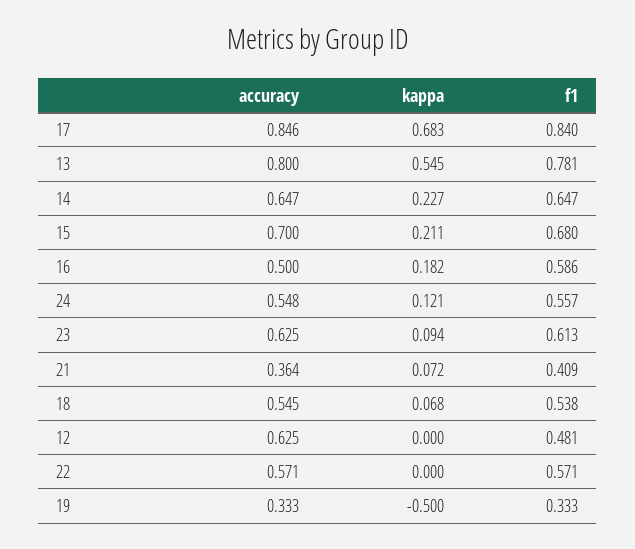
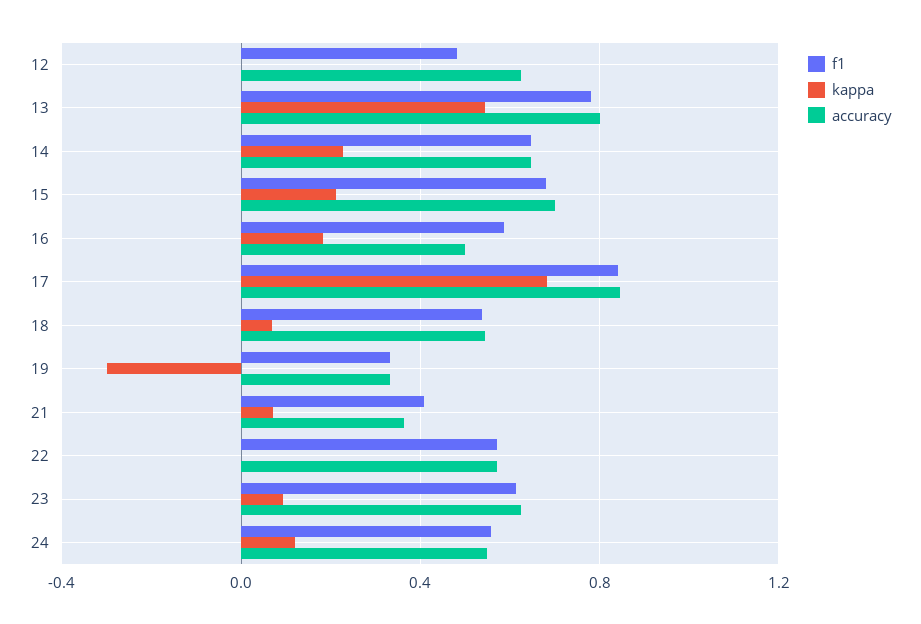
  {
    "accuracy": {
      "17": 0.846,
      "13": 0.8,
      "14": 0.647,
      "15": 0.7,
      "16": 0.5,
      "24": 0.548,
      "23": 0.625,
      "21": 0.364,
      "18": 0.545,
      "12": 0.625,
      "22": 0.571,
      "19": 0.333
    },
    "kappa": {
      "17": 0.683,
      "13": 0.545,
      "14": 0.227,
      "15": 0.211,
      "16": 0.182,
      "24": 0.121,
      "23": 0.094,
      "21": 0.072,
      "18": 0.068,
      "12": 0,
      "22": 0,
-     "19": -0.5
+     "19": -0.3
    },
    "f1": {
      "17": 0.84,
      "13": 0.781,
      "14": 0.647,
      "15": 0.68,
      "16": 0.586,
      "24": 0.557,
      "23": 0.613,
      "21": 0.409,
      "18": 0.538,
      "12": 0.481,
      "22": 0.571,
      "19": 0.333
    }
  }

